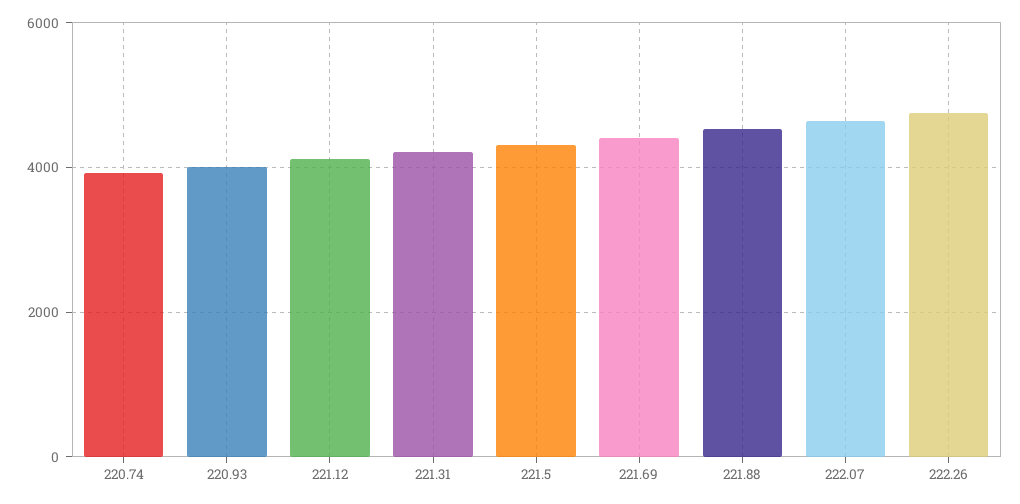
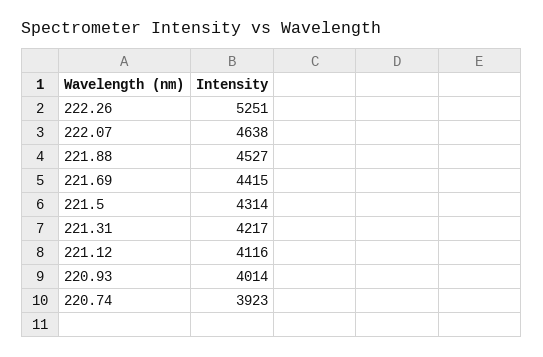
  {
    "220.74": 3923,
    "220.93": 4014,
    "221.12": 4116,
    "221.31": 4217,
    "221.5": 4314,
    "221.69": 4415,
    "221.88": 4527,
    "222.07": 4638,
-   "222.26": 4800
+   "222.26": 5251
  }

